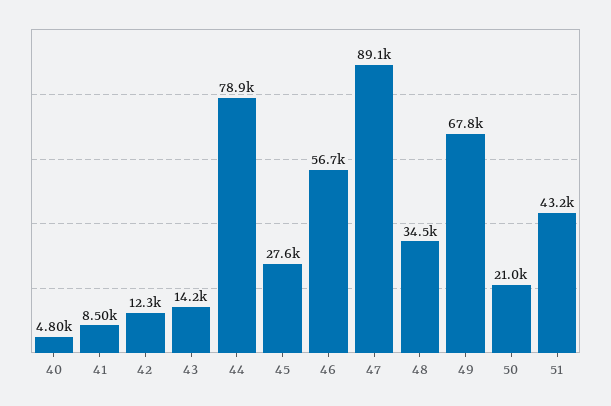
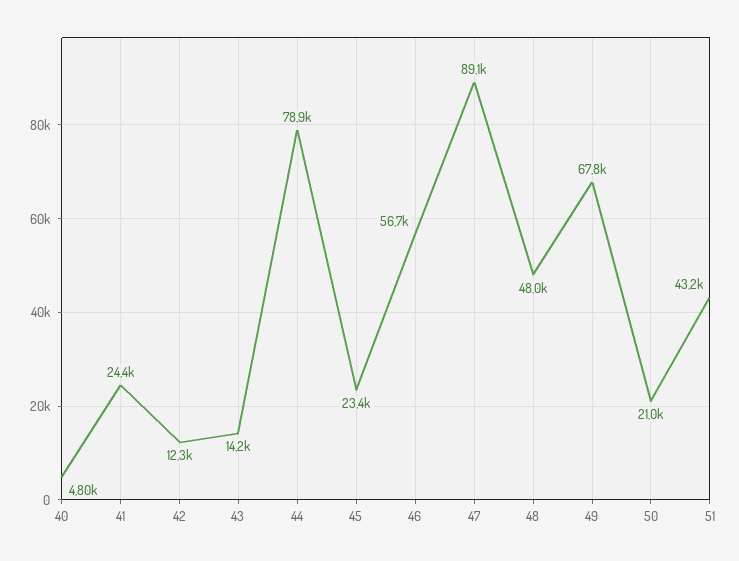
  {
    "40": 4800,
-   "41": 8500,
+   "41": 24400,
    "42": 12300,
    "43": 14200,
    "44": 78900,
-   "45": 27600,
+   "45": 23400,
    "46": 56700,
    "47": 89100,
-   "48": 34500,
+   "48": 48000,
    "49": 67800,
    "50": 21000,
    "51": 43200
  }

